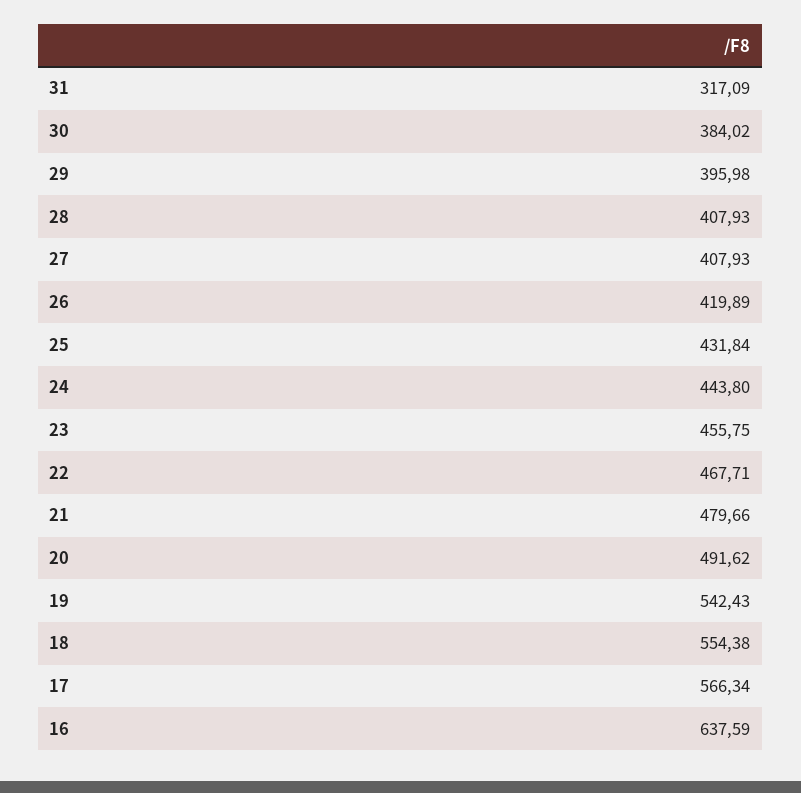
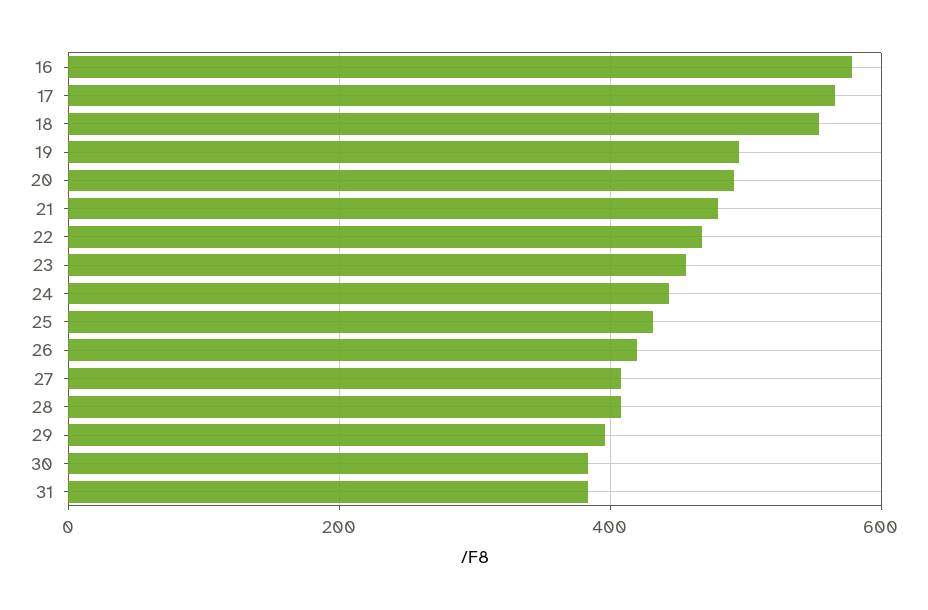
  {
-   "31": 317.09,
+   "31": 380,
    "30": 384.02,
    "29": 395.98,
    "28": 407.93,
    "27": 407.93,
    "26": 419.89,
    "25": 431.84,
    "24": 443.8,
    "23": 455.75,
    "22": 467.71,
    "21": 479.66,
    "20": 491.62,
-   "19": 542.43,
+   "19": 500,
    "18": 554.38,
    "17": 566.34,
-   "16": 637.59
+   "16": 580
  }

